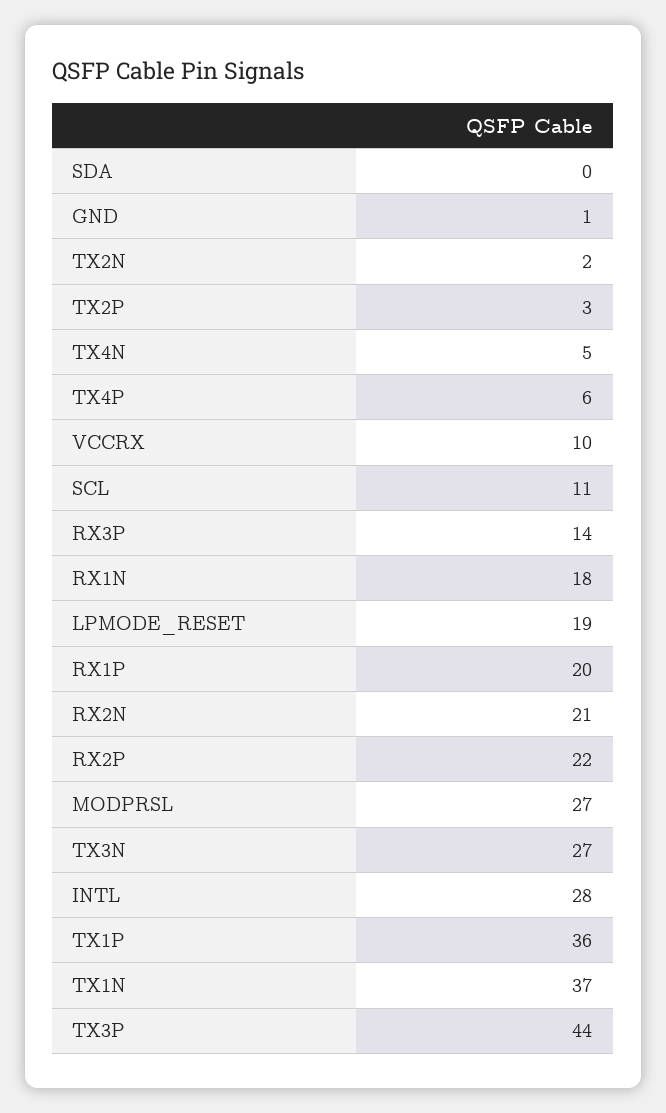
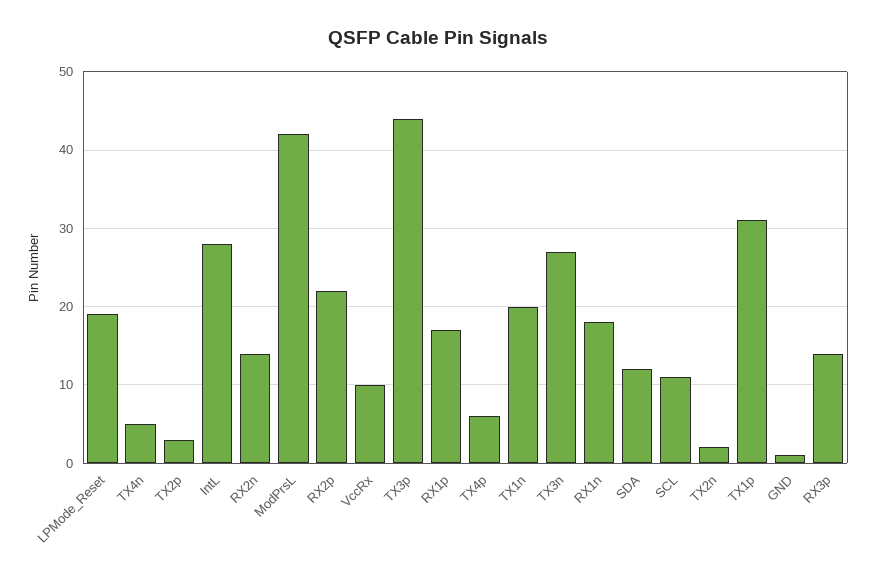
  {
-   "SDA": 0,
+   "SDA": 12,
    "GND": 1,
    "TX2N": 2,
    "TX2P": 3,
    "TX4N": 5,
    "TX4P": 6,
    "VCCRX": 10,
    "SCL": 11,
    "RX3P": 14,
    "RX1N": 18,
    "LPMODE_RESET": 19,
-   "RX1P": 20,
+   "RX1P": 17,
-   "RX2N": 21,
+   "RX2N": 14,
    "RX2P": 22,
-   "MODPRSL": 27,
+   "MODPRSL": 42,
    "TX3N": 27,
    "INTL": 28,
-   "TX1P": 36,
+   "TX1P": 31,
-   "TX1N": 37,
+   "TX1N": 20,
    "TX3P": 44
  }

